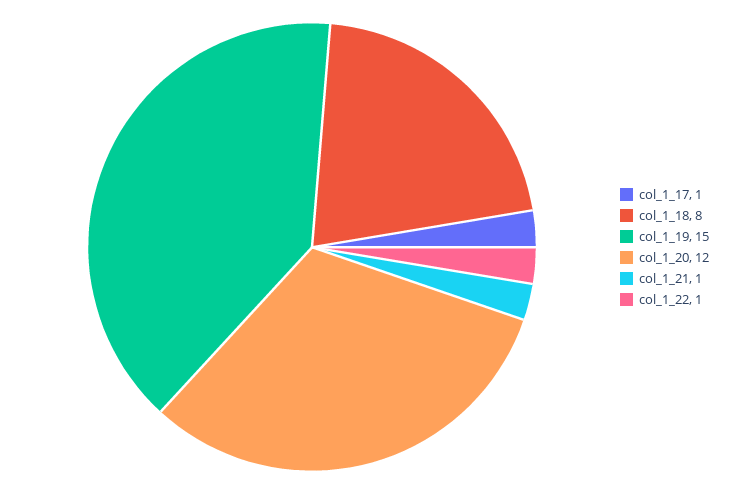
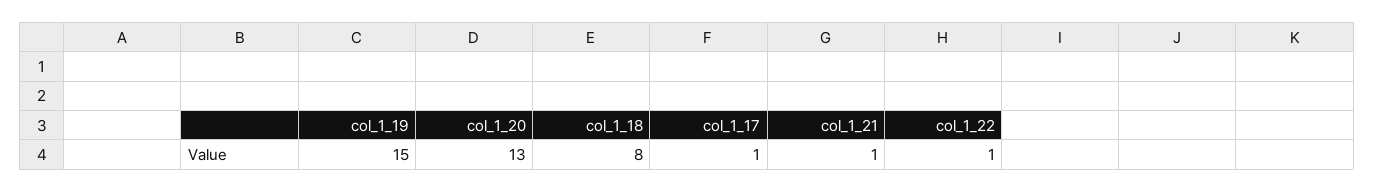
  {
    "col_1_17": 1,
    "col_1_18": 8,
    "col_1_19": 15,
-   "col_1_20": 12,
+   "col_1_20": 13,
    "col_1_21": 1,
    "col_1_22": 1
  }

